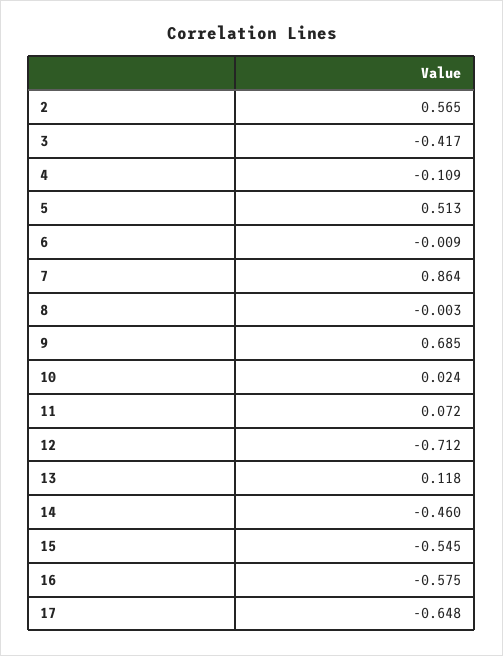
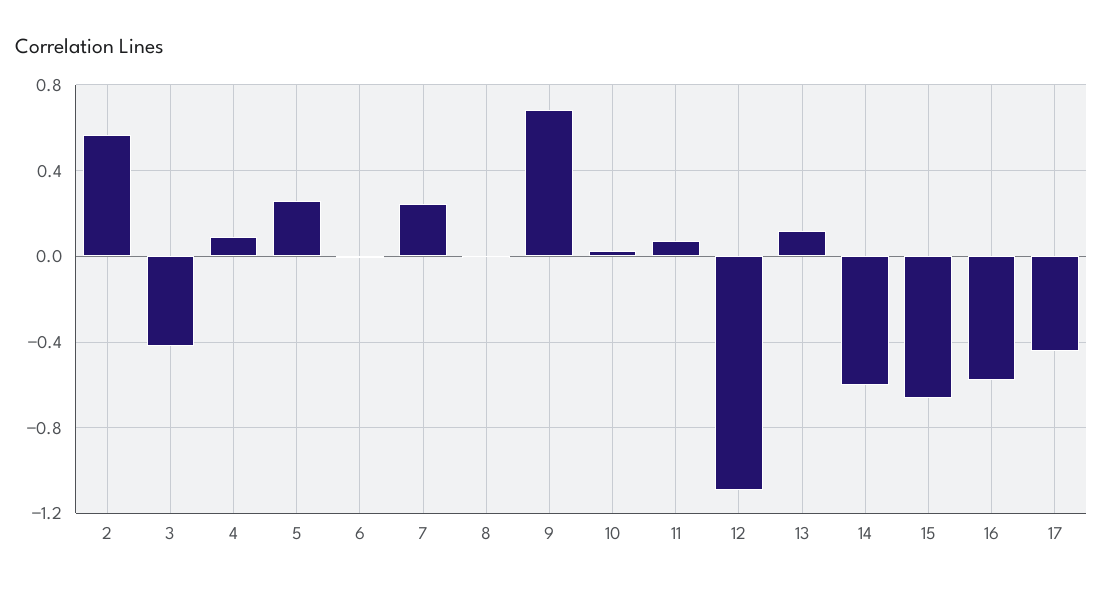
  {
    "2": 0.565,
    "3": -0.417,
-   "4": -0.109,
+   "4": 0.1,
-   "5": 0.513,
+   "5": 0.25,
    "6": -0.009,
-   "7": 0.864,
+   "7": 0.25,
    "8": -0.003,
    "9": 0.685,
    "10": 0.024,
    "11": 0.072,
-   "12": -0.712,
+   "12": -1.1,
    "13": 0.118,
-   "14": -0.46,
+   "14": -0.6,
-   "15": -0.545,
+   "15": -0.65,
    "16": -0.575,
-   "17": -0.648
+   "17": -0.45
  }

